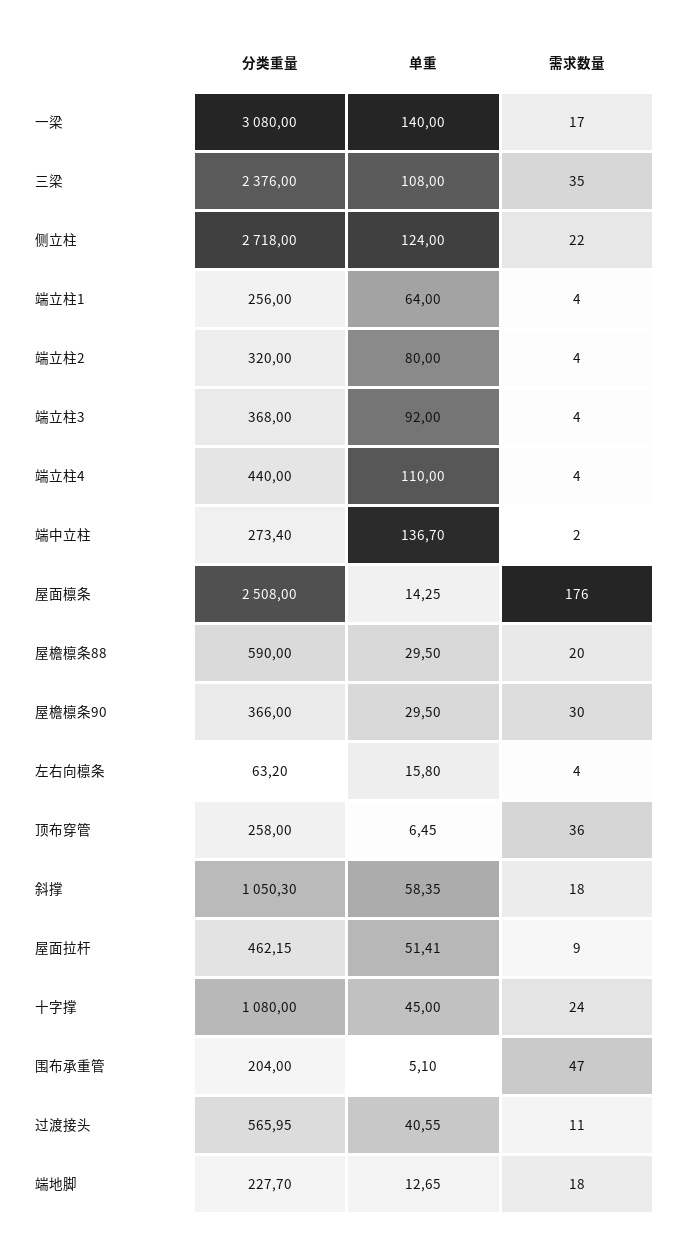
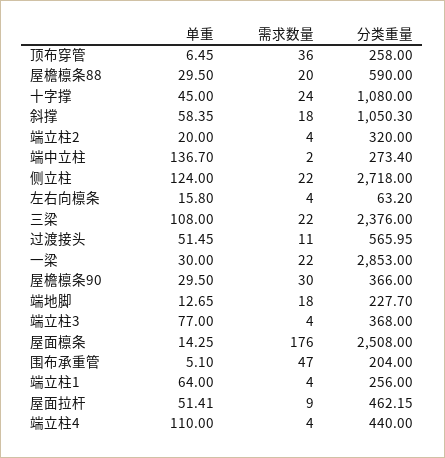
  {
    "分类重量": {
-     "一梁": 3080,
+     "一梁": 2853,
      "三梁": 2376,
      "侧立柱": 2718,
      "端立柱1": 256,
      "端立柱2": 320,
      "端立柱3": 368,
      "端立柱4": 440,
      "端中立柱": 273.4,
      "屋面檩条": 2508,
      "屋檐檩条88": 590,
      "屋檐檩条90": 366,
      "左右向檩条": 63.2,
      "顶布穿管": 258,
      "斜撑": 1050.3,
      "屋面拉杆": 462.15,
      "十字撑": 1080,
      "围布承重管": 204,
      "过渡接头": 565.95,
      "端地脚": 227.7
    },
    "单重": {
-     "一梁": 140,
+     "一梁": 30,
      "三梁": 108,
      "侧立柱": 124,
      "端立柱1": 64,
-     "端立柱2": 80,
+     "端立柱2": 20,
-     "端立柱3": 92,
+     "端立柱3": 77,
      "端立柱4": 110,
      "端中立柱": 136.7,
      "屋面檩条": 14.25,
      "屋檐檩条88": 29.5,
      "屋檐檩条90": 29.5,
      "左右向檩条": 15.8,
      "顶布穿管": 6.45,
      "斜撑": 58.35,
      "屋面拉杆": 51.41,
      "十字撑": 45,
      "围布承重管": 5.1,
-     "过渡接头": 40.55,
+     "过渡接头": 51.45,
      "端地脚": 12.65
    },
    "需求数量": {
-     "一梁": 17,
+     "一梁": 22,
-     "三梁": 35,
+     "三梁": 22,
      "侧立柱": 22,
      "端立柱1": 4,
      "端立柱2": 4,
      "端立柱3": 4,
      "端立柱4": 4,
      "端中立柱": 2,
      "屋面檩条": 176,
      "屋檐檩条88": 20,
      "屋檐檩条90": 30,
      "左右向檩条": 4,
      "顶布穿管": 36,
      "斜撑": 18,
      "屋面拉杆": 9,
      "十字撑": 24,
      "围布承重管": 47,
      "过渡接头": 11,
      "端地脚": 18
    }
  }

